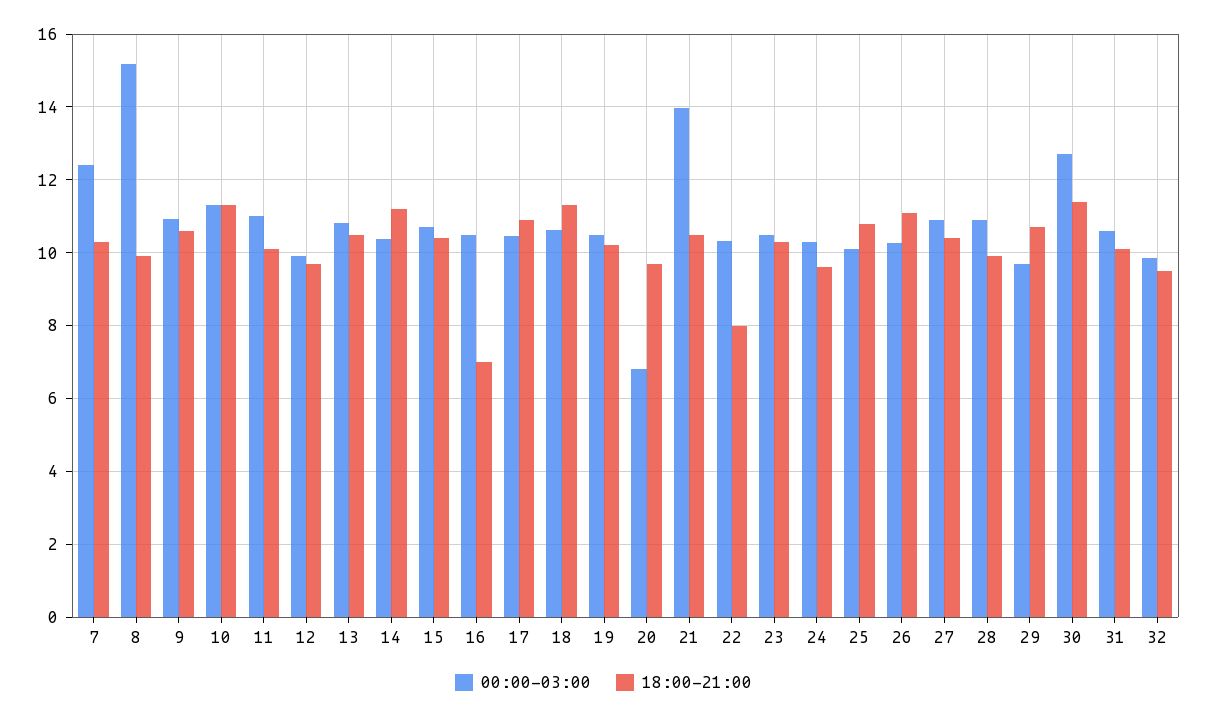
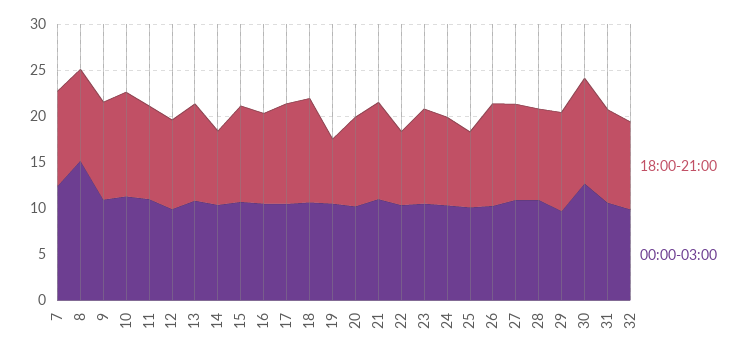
  {
    "00:00-03:00": {
      "7": 12.4,
      "8": 15.2,
      "9": 11,
      "10": 11.4,
      "11": 11,
      "12": 10,
      "13": 10.8,
      "14": 10.4,
      "15": 10.8,
      "16": 10.6,
      "17": 10.4,
      "18": 10.6,
      "19": 10.6,
-     "20": 6.8,
+     "20": 10,
-     "21": 14,
+     "21": 11,
      "22": 10.4,
      "23": 10.6,
      "24": 10.4,
      "25": 10.2,
      "26": 10.2,
      "27": 11,
      "28": 11,
      "29": 9.8,
      "30": 12.8,
      "31": 10.6,
      "32": 9.8
    },
    "18:00-21:00": {
      "7": 10.4,
      "8": 10,
      "9": 10.6,
      "10": 11.4,
      "11": 10.2,
      "12": 9.8,
      "13": 10.6,
-     "14": 11.2,
+     "14": 8,
      "15": 10.4,
-     "16": 7,
+     "16": 10,
      "17": 11,
      "18": 11.4,
-     "19": 10.2,
+     "19": 7,
      "20": 9.8,
      "21": 10.6,
      "22": 8,
      "23": 10.4,
      "24": 9.6,
-     "25": 10.8,
+     "25": 8,
      "26": 11.2,
      "27": 10.4,
      "28": 10,
      "29": 10.8,
      "30": 11.4,
      "31": 10.2,
      "32": 9.6
    }
  }

